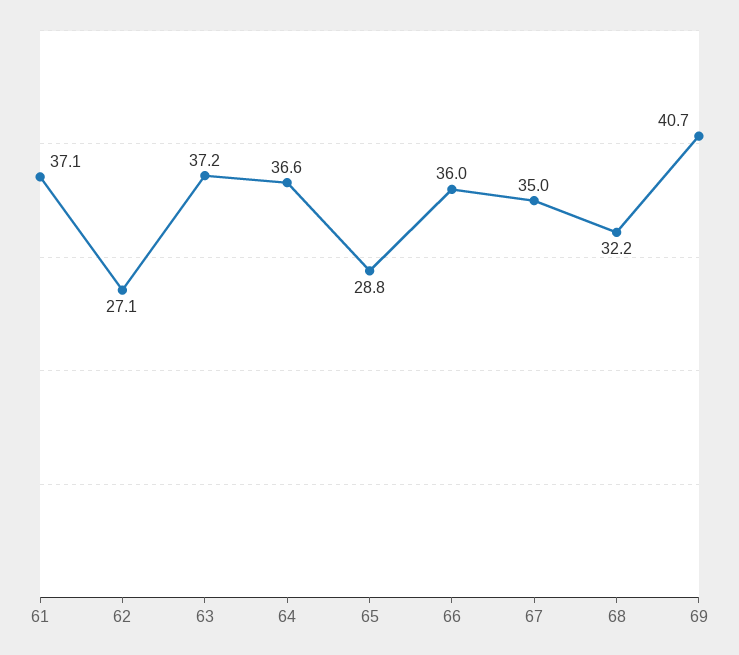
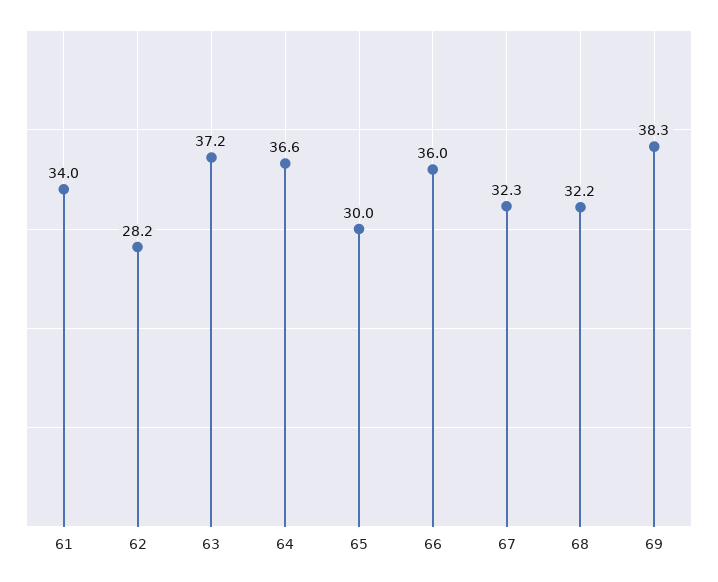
  {
-   "61": 37.1,
+   "61": 34,
-   "62": 27.1,
+   "62": 28.2,
    "63": 37.2,
    "64": 36.6,
-   "65": 28.8,
+   "65": 30,
    "66": 36,
-   "67": 35,
+   "67": 32.3,
    "68": 32.2,
-   "69": 40.7
+   "69": 38.3
  }

